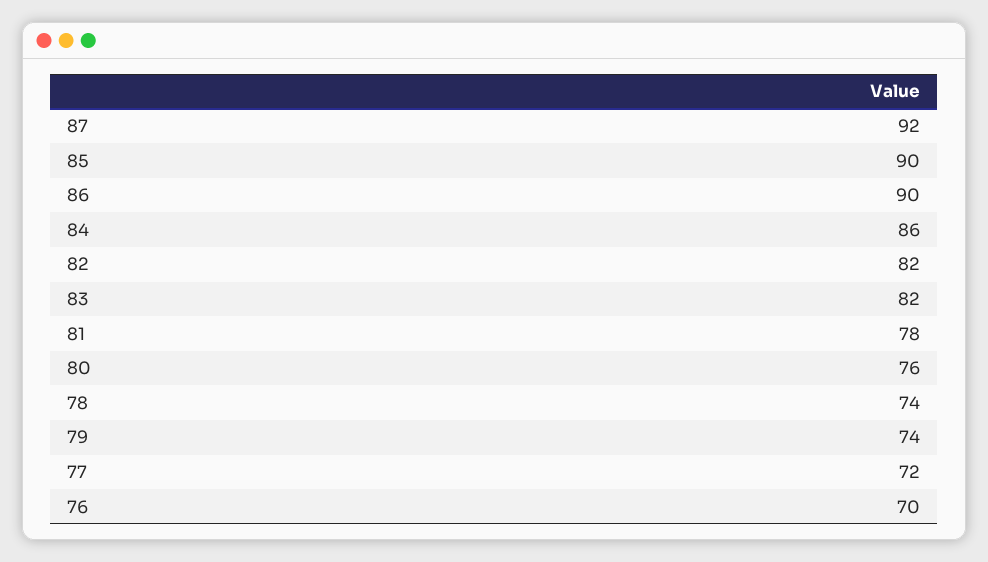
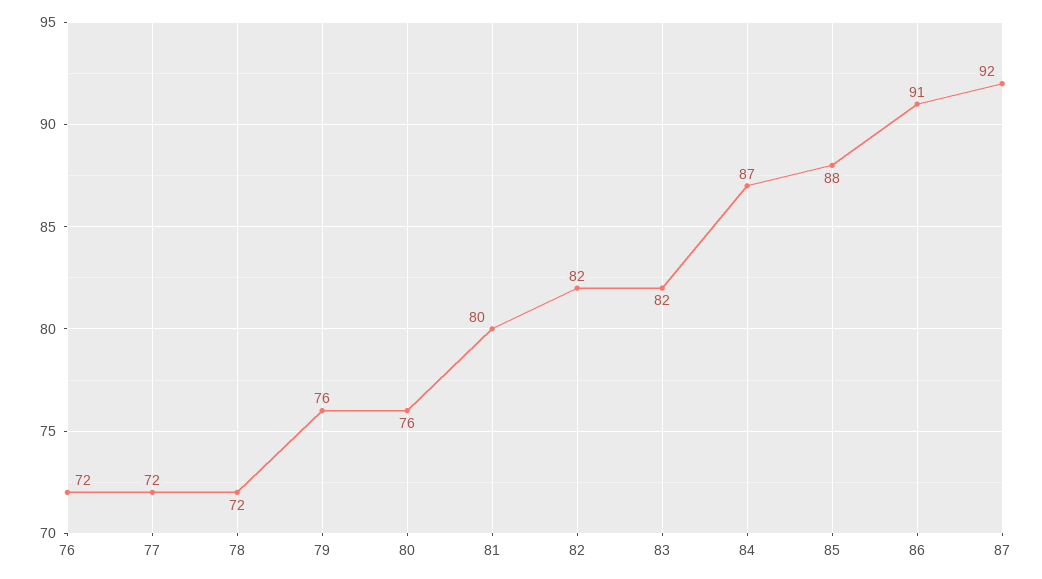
  {
    "87": 92,
-   "85": 90,
+   "85": 88,
-   "86": 90,
+   "86": 91,
-   "84": 86,
+   "84": 87,
    "82": 82,
    "83": 82,
-   "81": 78,
+   "81": 80,
    "80": 76,
-   "78": 74,
+   "78": 72,
-   "79": 74,
+   "79": 76,
    "77": 72,
-   "76": 70
+   "76": 72
  }

